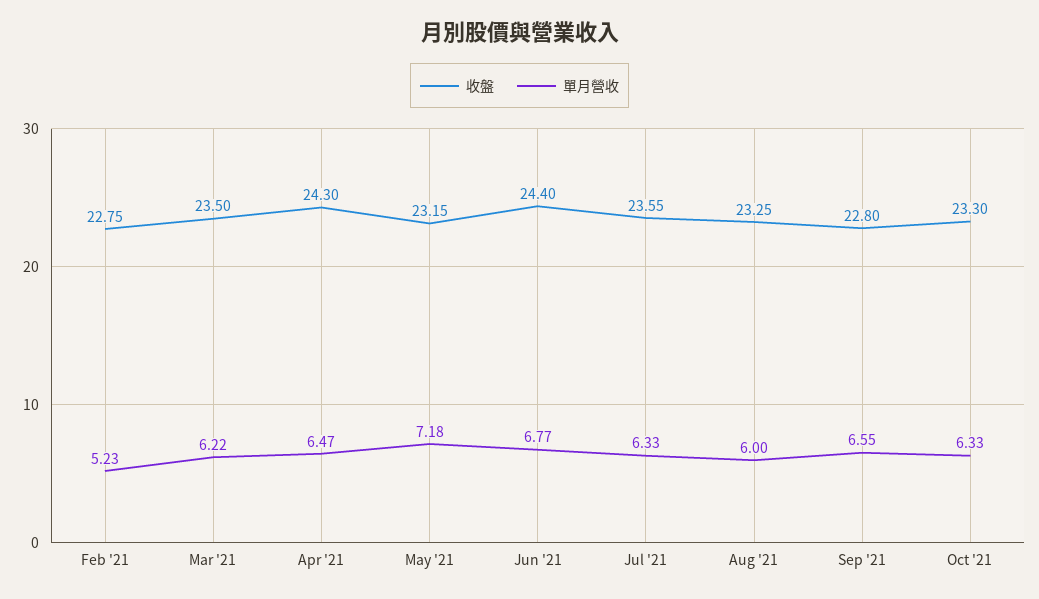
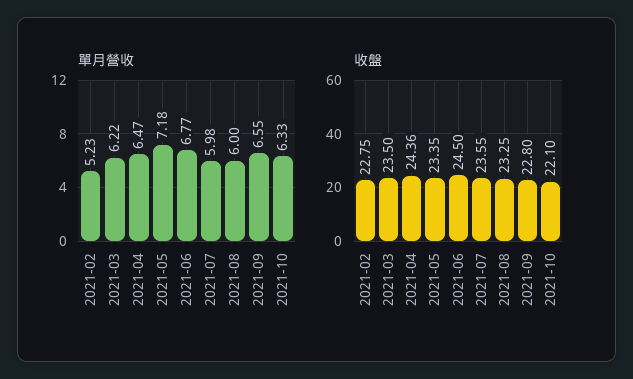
  {
    "收盤": {
      "Feb '21": 22.75,
      "Mar '21": 23.5,
-     "Apr '21": 24.3,
+     "Apr '21": 24.36,
-     "May '21": 23.15,
+     "May '21": 23.35,
-     "Jun '21": 24.4,
+     "Jun '21": 24.5,
      "Jul '21": 23.55,
      "Aug '21": 23.25,
      "Sep '21": 22.8,
-     "Oct '21": 23.3
+     "Oct '21": 22.1
    },
    "單月營收": {
      "Feb '21": 5.23,
      "Mar '21": 6.22,
      "Apr '21": 6.47,
      "May '21": 7.18,
      "Jun '21": 6.77,
-     "Jul '21": 6.33,
+     "Jul '21": 5.98,
      "Aug '21": 6,
      "Sep '21": 6.55,
      "Oct '21": 6.33
    }
  }

